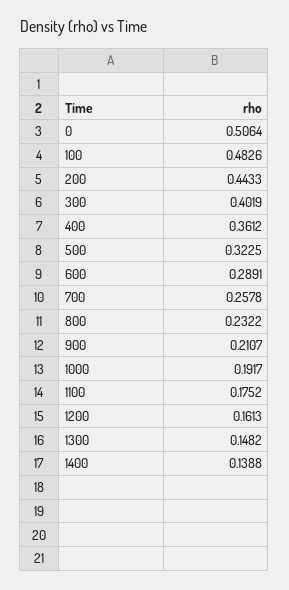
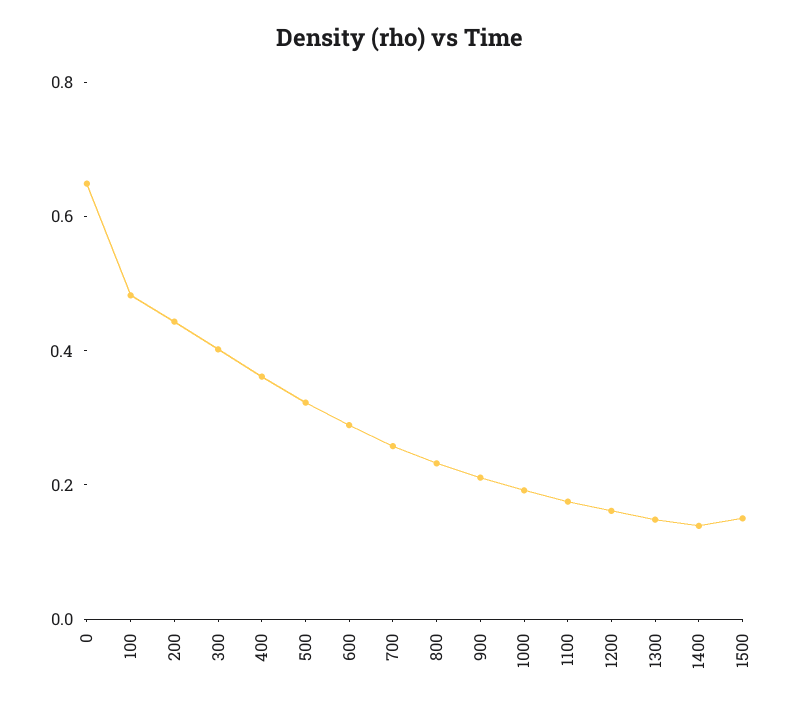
  {
-   "0": 0.5064,
+   "0": 0.65,
    "100": 0.4826,
    "200": 0.4433,
    "300": 0.4019,
    "400": 0.3612,
    "500": 0.3225,
    "600": 0.2891,
    "700": 0.2578,
    "800": 0.2322,
    "900": 0.2107,
    "1000": 0.1917,
    "1100": 0.1752,
    "1200": 0.1613,
    "1300": 0.1482,
-   "1400": 0.1388
+   "1400": 0.1388,
+   "1500": 0.15
  }

